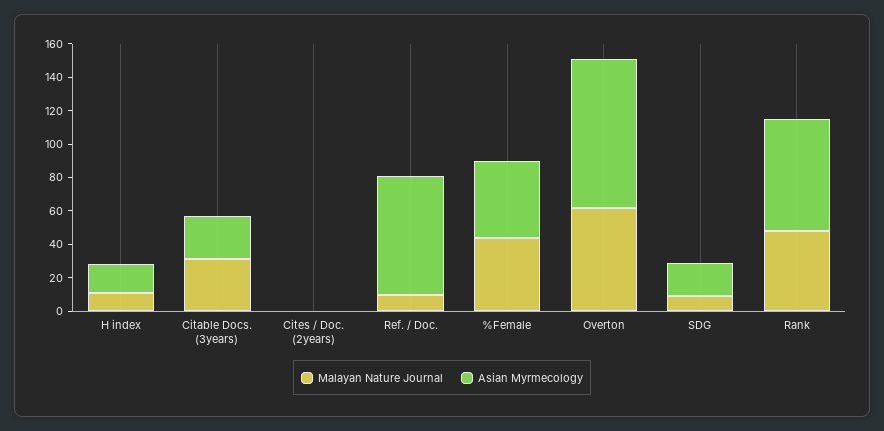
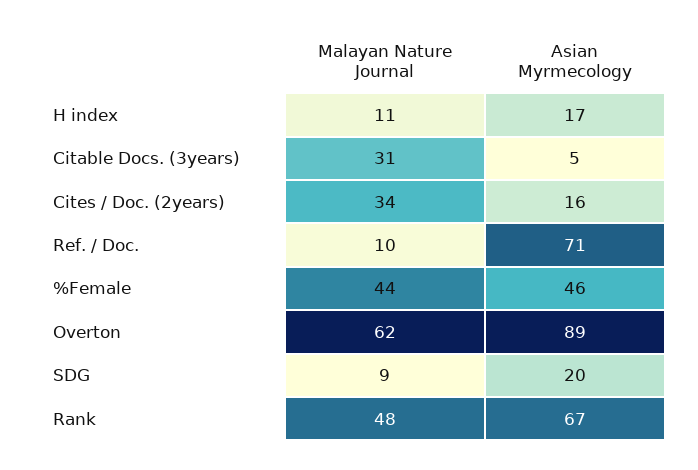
  {
    "Malayan Nature Journal": {
      "H index": 11,
      "Citable Docs. (3years)": 31,
-     "Cites / Doc. (2years)": 0,
+     "Cites / Doc. (2years)": 34,
      "Ref. / Doc.": 10,
      "%Female": 44,
      "Overton": 62,
      "SDG": 9,
      "Rank": 48
    },
    "Asian Myrmecology": {
      "H index": 17,
-     "Citable Docs. (3years)": 25,
+     "Citable Docs. (3years)": 5,
-     "Cites / Doc. (2years)": 0,
+     "Cites / Doc. (2years)": 16,
      "Ref. / Doc.": 71,
      "%Female": 46,
      "Overton": 89,
      "SDG": 20,
      "Rank": 67
    }
  }

